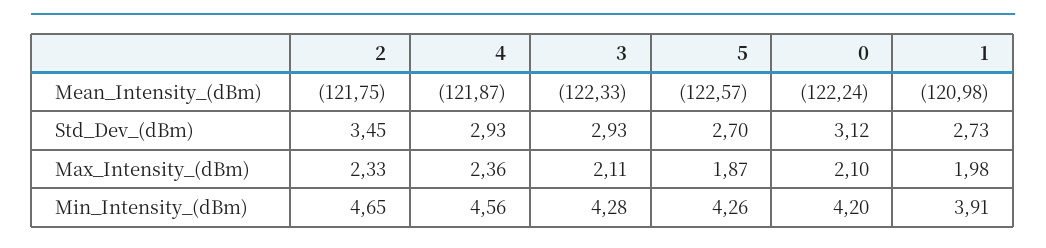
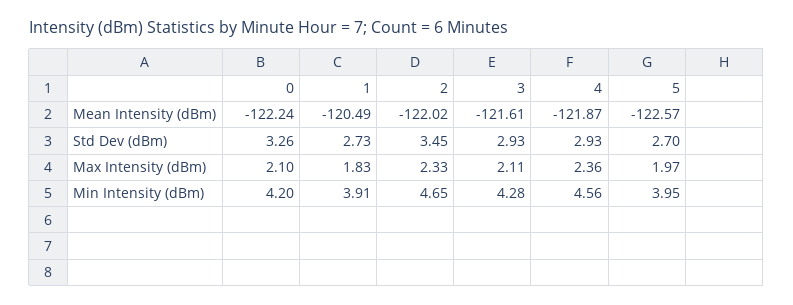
  {
    "2": {
-     "Mean_Intensity_(dBm)": -121.75,
+     "Mean_Intensity_(dBm)": -122.02,
      "Std_Dev_(dBm)": 3.45,
      "Max_Intensity_(dBm)": 2.33,
      "Min_Intensity_(dBm)": 4.65
    },
    "4": {
      "Mean_Intensity_(dBm)": -121.87,
      "Std_Dev_(dBm)": 2.93,
      "Max_Intensity_(dBm)": 2.36,
      "Min_Intensity_(dBm)": 4.56
    },
    "3": {
-     "Mean_Intensity_(dBm)": -122.33,
+     "Mean_Intensity_(dBm)": -121.61,
      "Std_Dev_(dBm)": 2.93,
      "Max_Intensity_(dBm)": 2.11,
      "Min_Intensity_(dBm)": 4.28
    },
    "5": {
      "Mean_Intensity_(dBm)": -122.57,
      "Std_Dev_(dBm)": 2.7,
-     "Max_Intensity_(dBm)": 1.87,
+     "Max_Intensity_(dBm)": 1.97,
-     "Min_Intensity_(dBm)": 4.26
+     "Min_Intensity_(dBm)": 3.95
    },
    "0": {
      "Mean_Intensity_(dBm)": -122.24,
-     "Std_Dev_(dBm)": 3.12,
+     "Std_Dev_(dBm)": 3.26,
      "Max_Intensity_(dBm)": 2.1,
      "Min_Intensity_(dBm)": 4.2
    },
    "1": {
-     "Mean_Intensity_(dBm)": -120.98,
+     "Mean_Intensity_(dBm)": -120.49,
      "Std_Dev_(dBm)": 2.73,
-     "Max_Intensity_(dBm)": 1.98,
+     "Max_Intensity_(dBm)": 1.83,
      "Min_Intensity_(dBm)": 3.91
    }
  }

